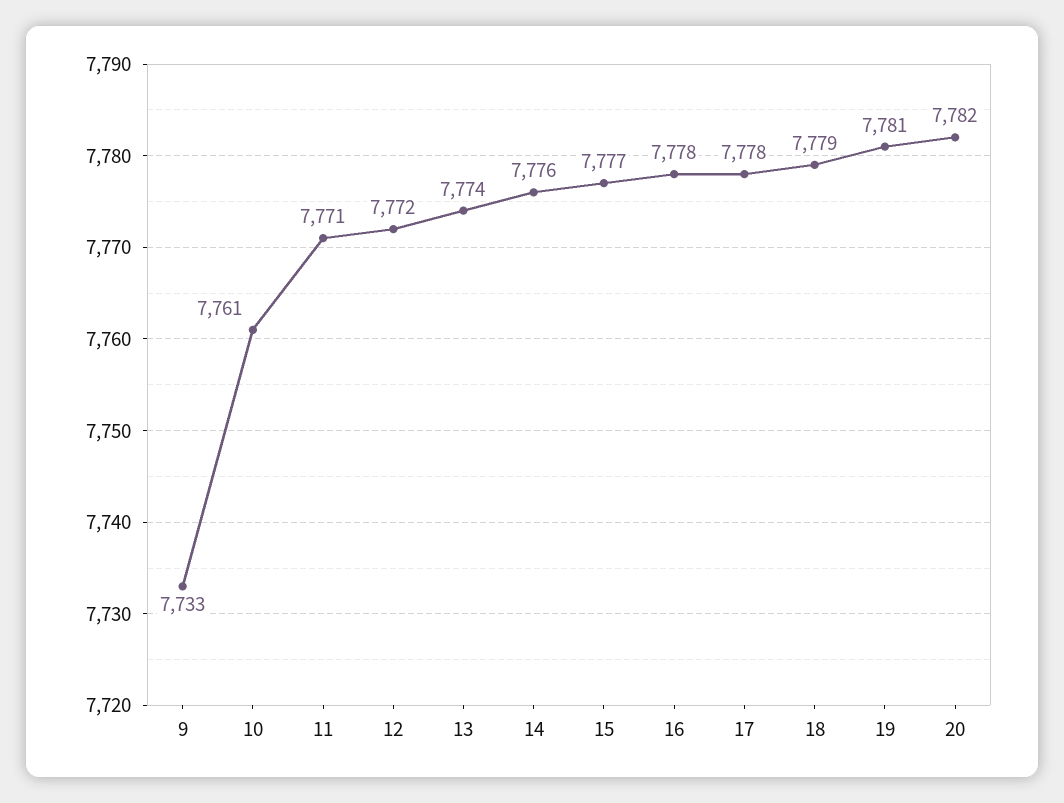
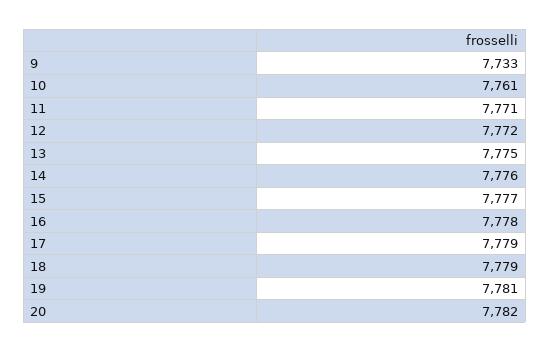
  {
    "9": 7733,
    "10": 7761,
    "11": 7771,
    "12": 7772,
-   "13": 7774,
+   "13": 7775,
    "14": 7776,
    "15": 7777,
    "16": 7778,
-   "17": 7778,
+   "17": 7779,
    "18": 7779,
    "19": 7781,
    "20": 7782
  }

